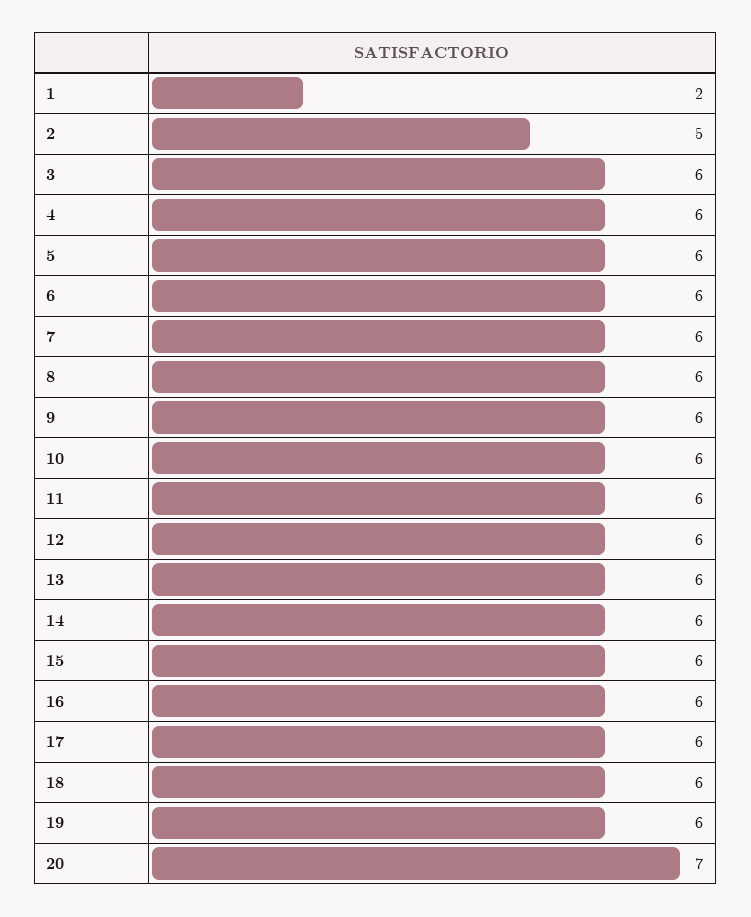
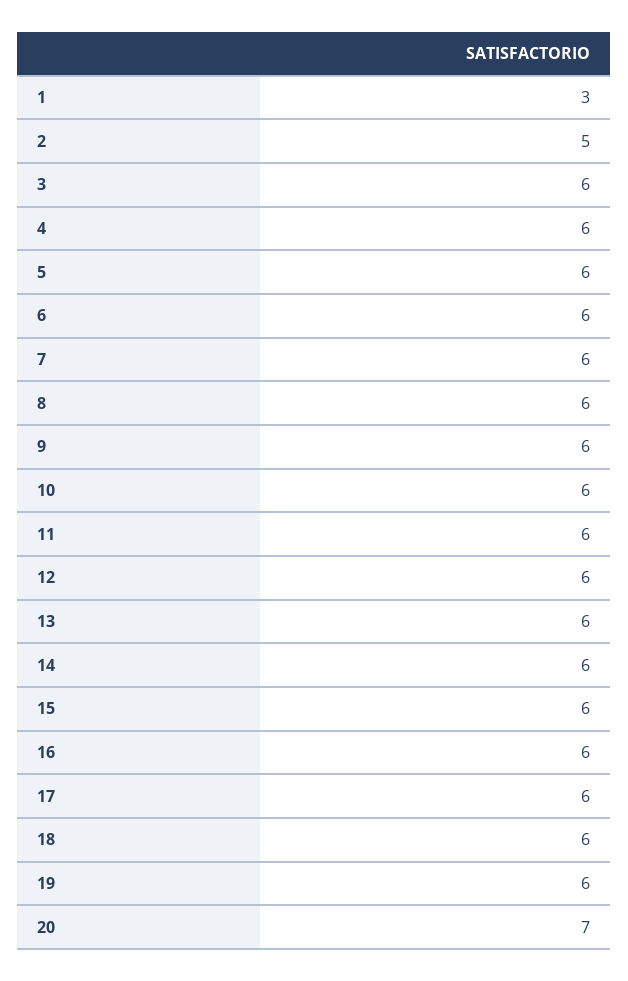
  {
-   "1": 2,
+   "1": 3,
    "2": 5,
    "3": 6,
    "4": 6,
    "5": 6,
    "6": 6,
    "7": 6,
    "8": 6,
    "9": 6,
    "10": 6,
    "11": 6,
    "12": 6,
    "13": 6,
    "14": 6,
    "15": 6,
    "16": 6,
    "17": 6,
    "18": 6,
    "19": 6,
    "20": 7
  }

